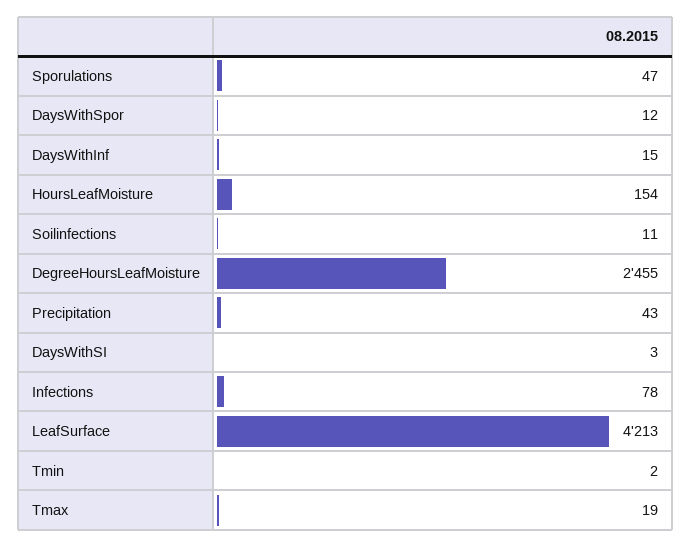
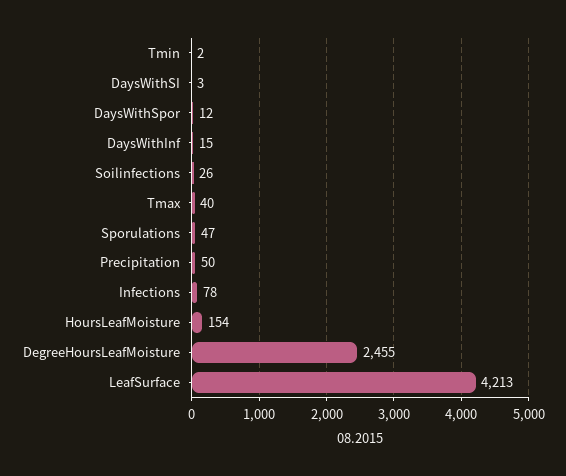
  {
    "Sporulations": 47,
    "DaysWithSpor": 12,
    "DaysWithInf": 15,
    "HoursLeafMoisture": 154,
-   "Soilinfections": 11,
+   "Soilinfections": 26,
    "DegreeHoursLeafMoisture": 2455,
-   "Precipitation": 43,
+   "Precipitation": 50,
    "DaysWithSI": 3,
    "Infections": 78,
    "LeafSurface": 4213,
    "Tmin": 2,
-   "Tmax": 19
+   "Tmax": 40
  }

